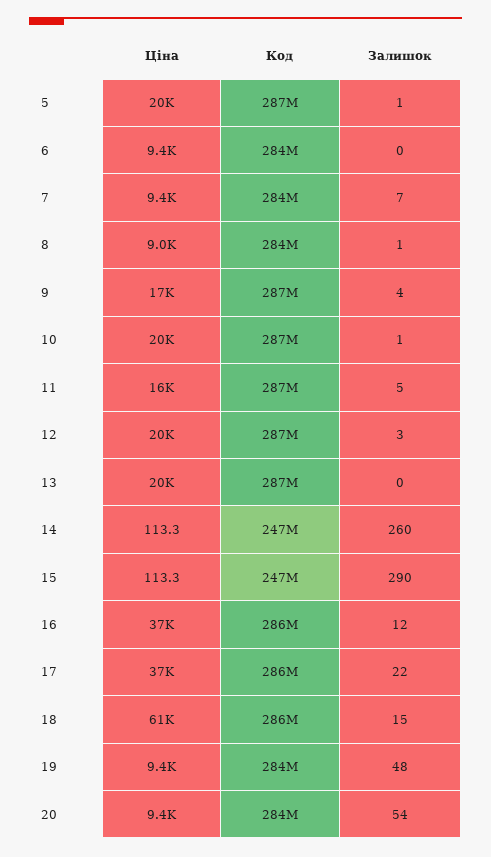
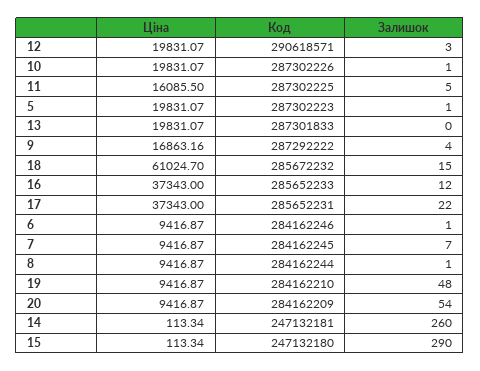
  {
    "Ціна": {
      "5": 19831.07,
      "6": 9416.87,
      "7": 9416.87,
-     "8": 9000,
+     "8": 9416.87,
      "9": 16863.16,
      "10": 19831.07,
      "11": 16085.5,
      "12": 19831.07,
      "13": 19831.07,
      "14": 113.34,
      "15": 113.34,
      "16": 37343,
      "17": 37343,
      "18": 61024.7,
      "19": 9416.87,
      "20": 9416.87
    },
    "Код": {
      "5": 287302223,
      "6": 284162246,
      "7": 284162245,
      "8": 284162244,
      "9": 287292222,
      "10": 287302226,
      "11": 287302225,
-     "12": 287000000,
+     "12": 290618571,
      "13": 287301833,
      "14": 247132181,
      "15": 247132180,
      "16": 285652233,
      "17": 285652231,
      "18": 285672232,
      "19": 284162210,
      "20": 284162209
    },
    "Залишок": {
      "5": 1,
-     "6": 0,
+     "6": 1,
      "7": 7,
      "8": 1,
      "9": 4,
      "10": 1,
      "11": 5,
      "12": 3,
      "13": 0,
      "14": 260,
      "15": 290,
      "16": 12,
      "17": 22,
      "18": 15,
      "19": 48,
      "20": 54
    }
  }

